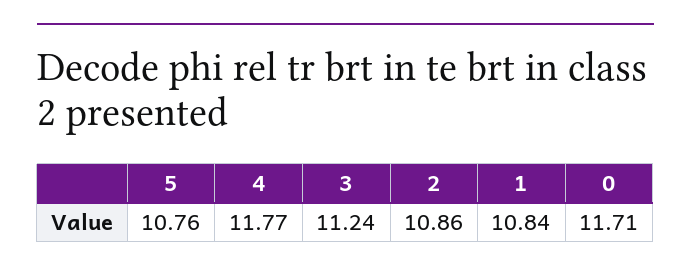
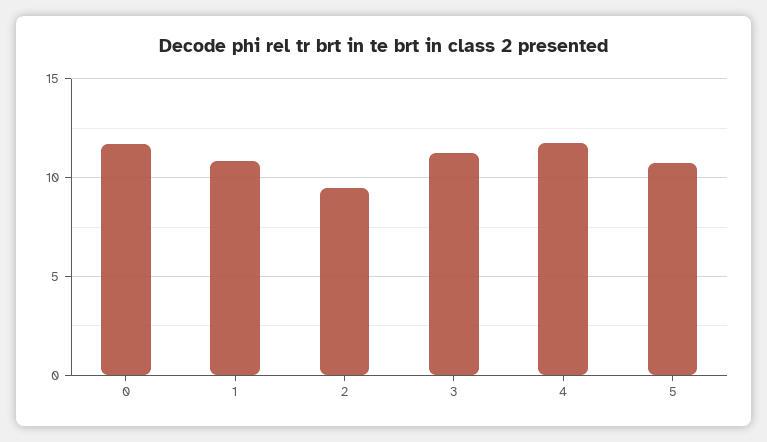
  {
    "5": 10.76,
    "4": 11.77,
    "3": 11.24,
-   "2": 10.86,
+   "2": 9.5,
    "1": 10.84,
    "0": 11.71
  }

